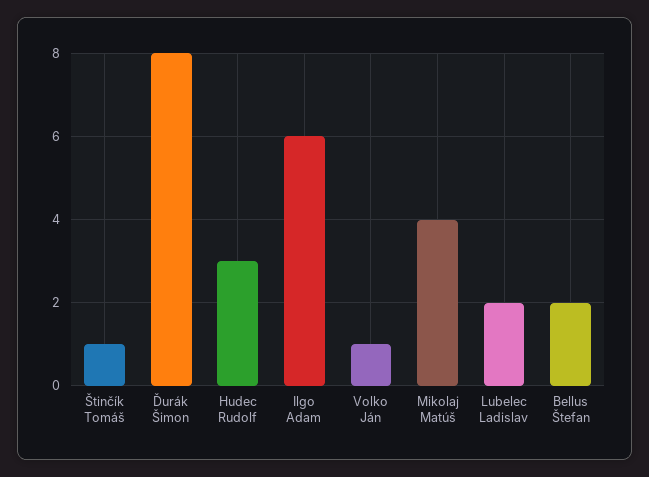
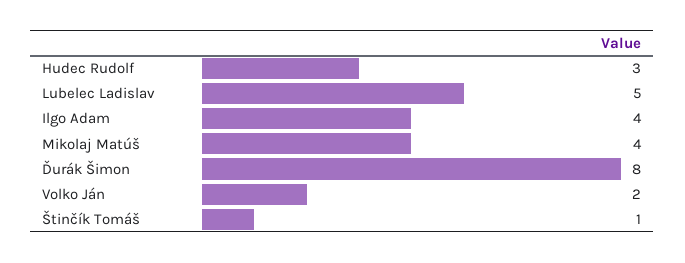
  {
    "Štinčík Tomáš": 1,
    "Ďurák Šimon": 8,
    "Hudec Rudolf": 3,
-   "Ilgo Adam": 6,
+   "Ilgo Adam": 4,
-   "Volko Ján": 1,
+   "Volko Ján": 2,
    "Mikolaj Matúš": 4,
-   "Lubelec Ladislav": 2,
+   "Lubelec Ladislav": 5
-   "Bellus Štefan": 2
  }

